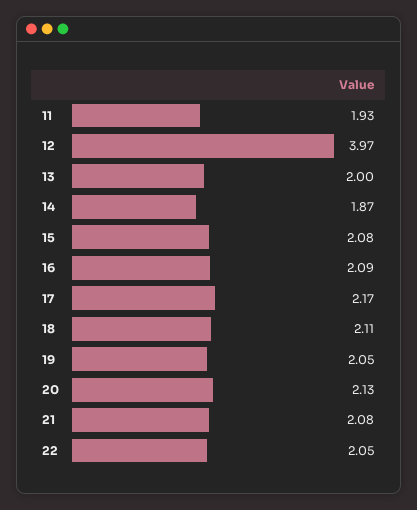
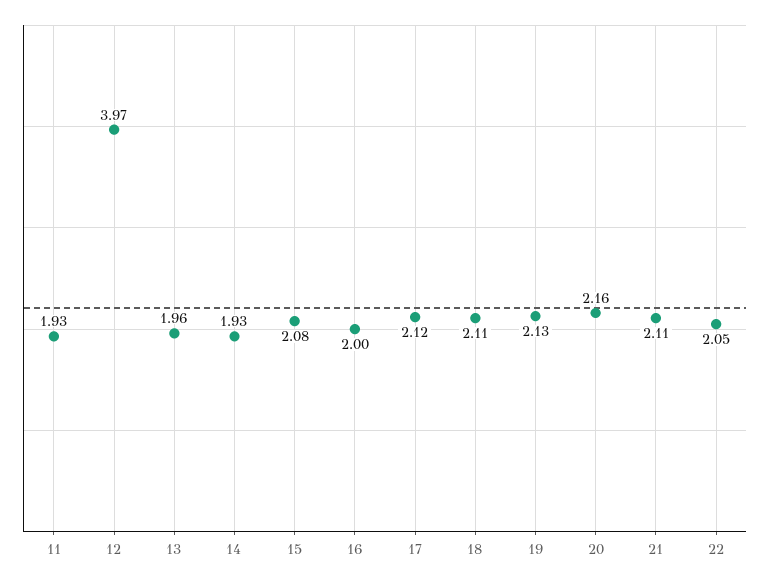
  {
    "11": 1.93,
    "12": 3.97,
-   "13": 2,
+   "13": 1.96,
-   "14": 1.87,
+   "14": 1.93,
    "15": 2.08,
-   "16": 2.09,
+   "16": 2,
-   "17": 2.17,
+   "17": 2.12,
    "18": 2.11,
-   "19": 2.05,
+   "19": 2.13,
-   "20": 2.13,
+   "20": 2.16,
-   "21": 2.08,
+   "21": 2.11,
    "22": 2.05
  }

